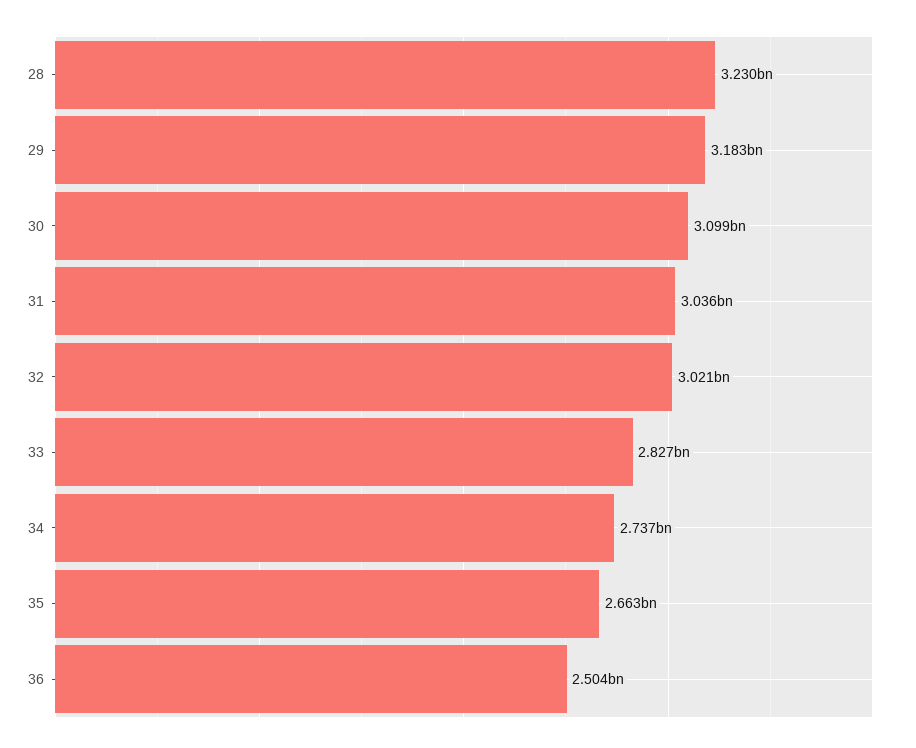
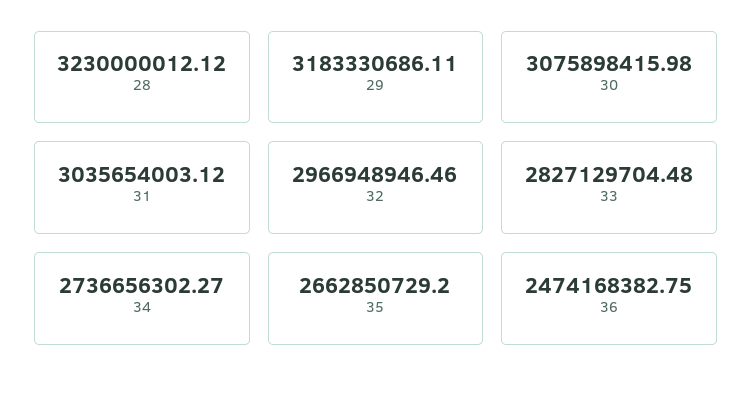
  {
    "28": 3230000012.12,
    "29": 3183330686.11,
-   "30": 3099000000,
+   "30": 3075898415.98,
    "31": 3035654003.12,
-   "32": 3021000000,
+   "32": 2966948946.46,
    "33": 2827129704.48,
    "34": 2736656302.27,
    "35": 2662850729.2,
-   "36": 2504000000
+   "36": 2474168382.75
  }

